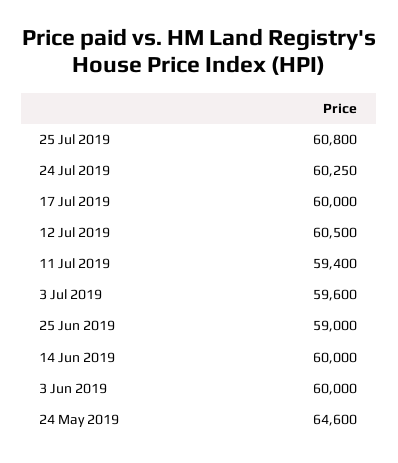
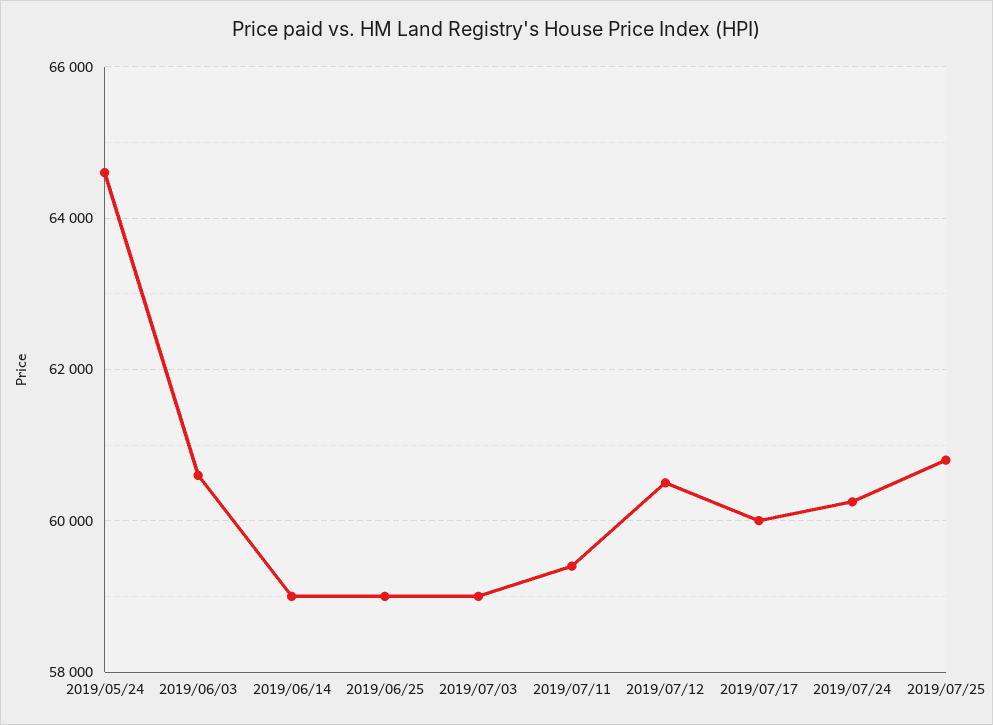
  {
    "25 Jul 2019": 60800,
    "24 Jul 2019": 60250,
    "17 Jul 2019": 60000,
    "12 Jul 2019": 60500,
    "11 Jul 2019": 59400,
-   "3 Jul 2019": 59600,
+   "3 Jul 2019": 59000,
    "25 Jun 2019": 59000,
-   "14 Jun 2019": 60000,
+   "14 Jun 2019": 59000,
-   "3 Jun 2019": 60000,
+   "3 Jun 2019": 60600,
    "24 May 2019": 64600
  }

